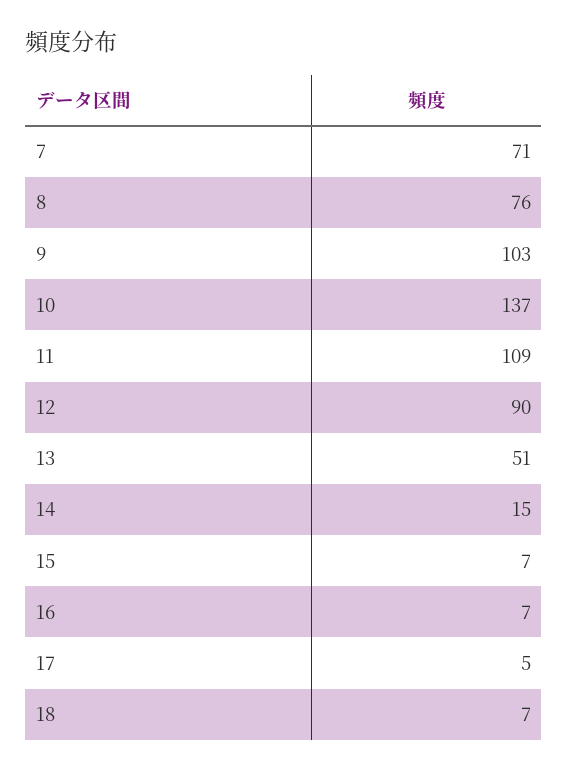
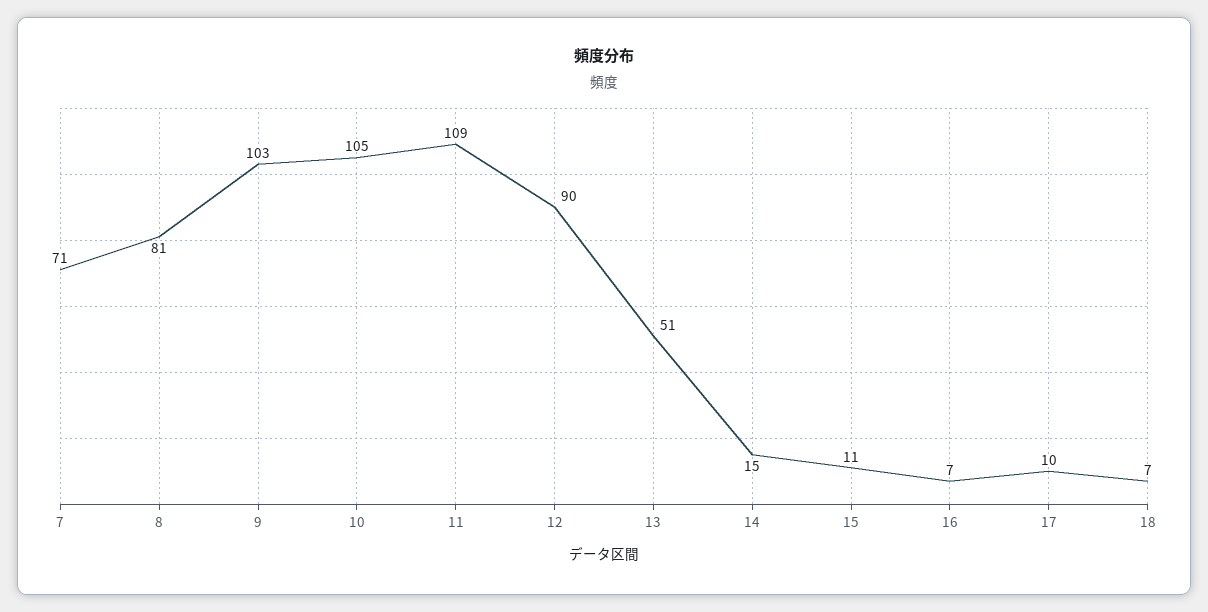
  {
    "7": 71,
-   "8": 76,
+   "8": 81,
    "9": 103,
-   "10": 137,
+   "10": 105,
    "11": 109,
    "12": 90,
    "13": 51,
    "14": 15,
-   "15": 7,
+   "15": 11,
    "16": 7,
-   "17": 5,
+   "17": 10,
    "18": 7
  }

